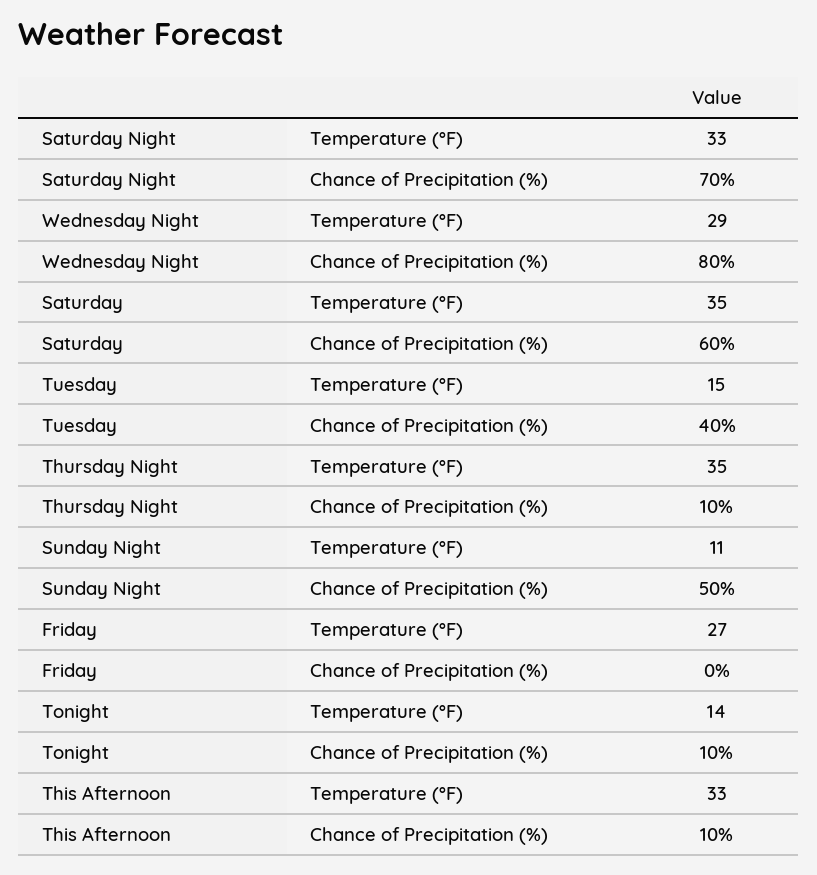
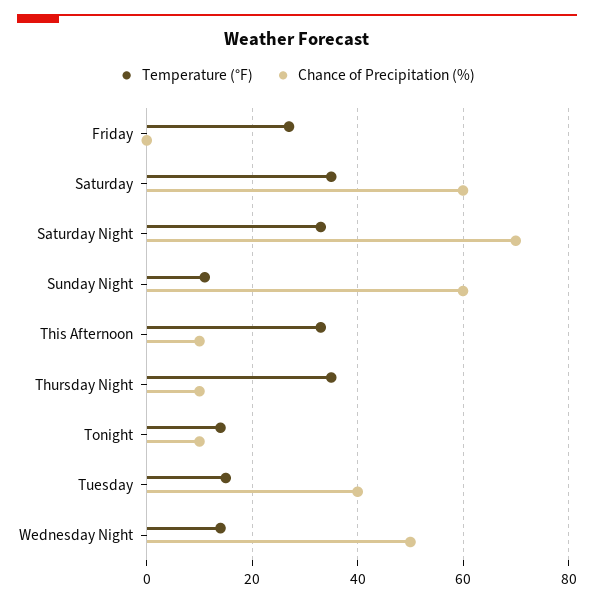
  {
    "Temperature (°F)": {
      "Saturday Night": 33,
-     "Wednesday Night": 29,
+     "Wednesday Night": 15,
      "Saturday": 35,
      "Tuesday": 15,
      "Thursday Night": 35,
      "Sunday Night": 11,
      "Friday": 27,
      "Tonight": 14,
      "This Afternoon": 33
    },
    "Chance of Precipitation (%)": {
      "Saturday Night": 70,
-     "Wednesday Night": 80,
+     "Wednesday Night": 50,
      "Saturday": 60,
      "Tuesday": 40,
      "Thursday Night": 10,
-     "Sunday Night": 50,
+     "Sunday Night": 60,
      "Friday": 0,
      "Tonight": 10,
      "This Afternoon": 10
    }
  }

